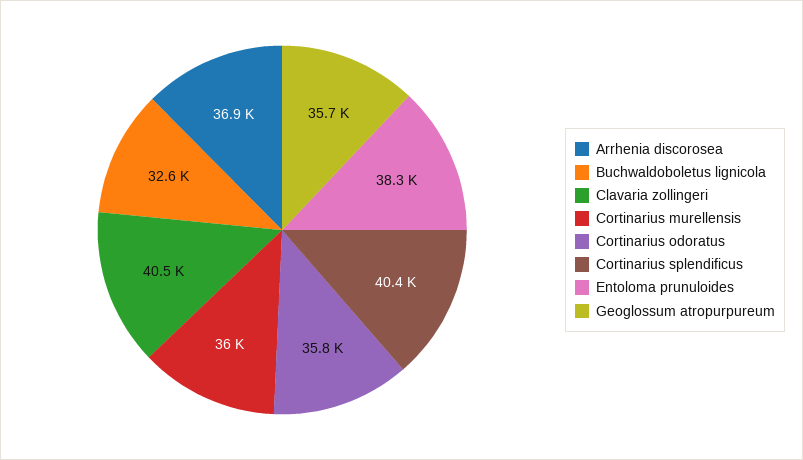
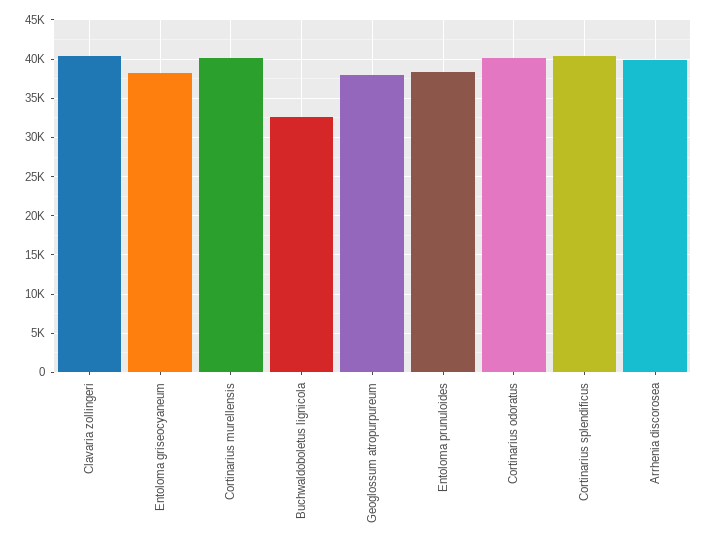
  {
-   "Arrhenia discorosea": 36900,
+   "Arrhenia discorosea": 40000,
    "Buchwaldoboletus lignicola": 32600,
    "Clavaria zollingeri": 40500,
-   "Cortinarius murellensis": 36000,
+   "Cortinarius murellensis": 40000,
-   "Cortinarius odoratus": 35800,
+   "Cortinarius odoratus": 40000,
    "Cortinarius splendificus": 40400,
    "Entoloma prunuloides": 38300,
-   "Geoglossum atropurpureum": 35700
+   "Geoglossum atropurpureum": 38000,
+   "Entoloma griseocyaneum": 38000
  }

